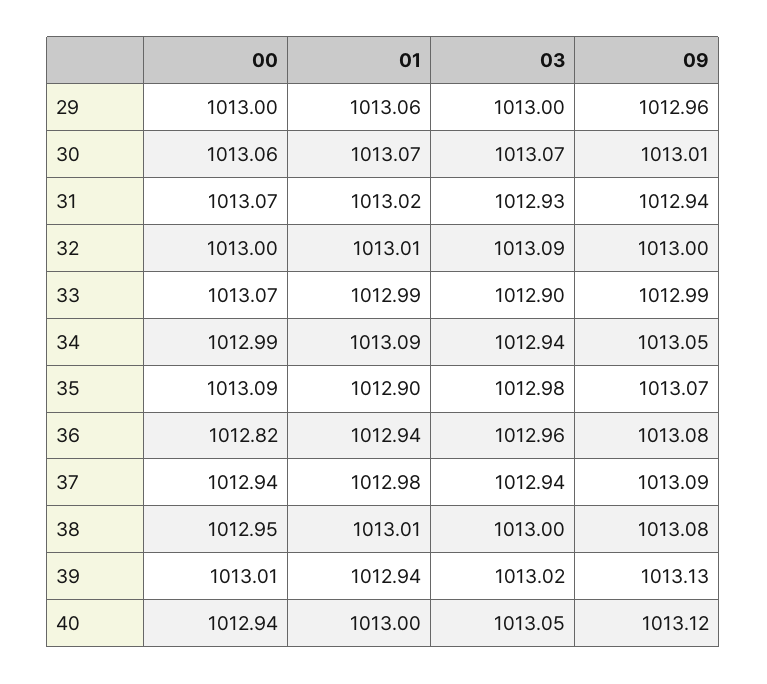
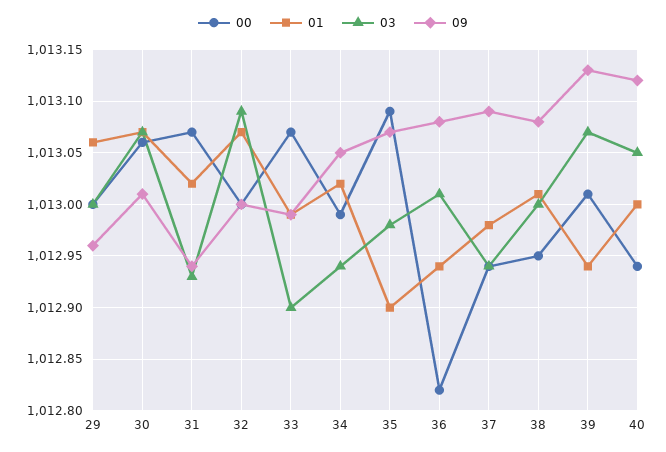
  {
    "00": {
      "29": 1013,
      "30": 1013.06,
      "31": 1013.07,
      "32": 1013,
      "33": 1013.07,
      "34": 1012.99,
      "35": 1013.09,
      "36": 1012.82,
      "37": 1012.94,
      "38": 1012.95,
      "39": 1013.01,
      "40": 1012.94
    },
    "01": {
      "29": 1013.06,
      "30": 1013.07,
      "31": 1013.02,
-     "32": 1013.01,
+     "32": 1013.07,
      "33": 1012.99,
-     "34": 1013.09,
+     "34": 1013.02,
      "35": 1012.9,
      "36": 1012.94,
      "37": 1012.98,
      "38": 1013.01,
      "39": 1012.94,
      "40": 1013
    },
    "03": {
      "29": 1013,
      "30": 1013.07,
      "31": 1012.93,
      "32": 1013.09,
      "33": 1012.9,
      "34": 1012.94,
      "35": 1012.98,
-     "36": 1012.96,
+     "36": 1013.01,
      "37": 1012.94,
      "38": 1013,
-     "39": 1013.02,
+     "39": 1013.07,
      "40": 1013.05
    },
    "09": {
      "29": 1012.96,
      "30": 1013.01,
      "31": 1012.94,
      "32": 1013,
      "33": 1012.99,
      "34": 1013.05,
      "35": 1013.07,
      "36": 1013.08,
      "37": 1013.09,
      "38": 1013.08,
      "39": 1013.13,
      "40": 1013.12
    }
  }

